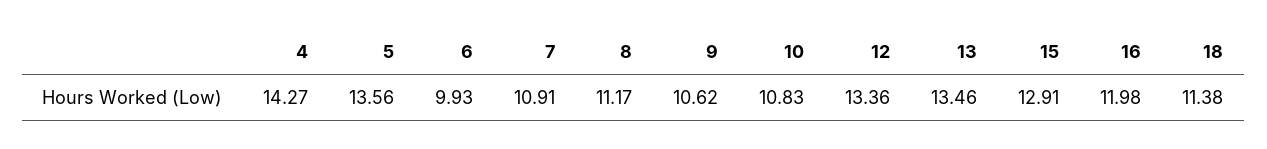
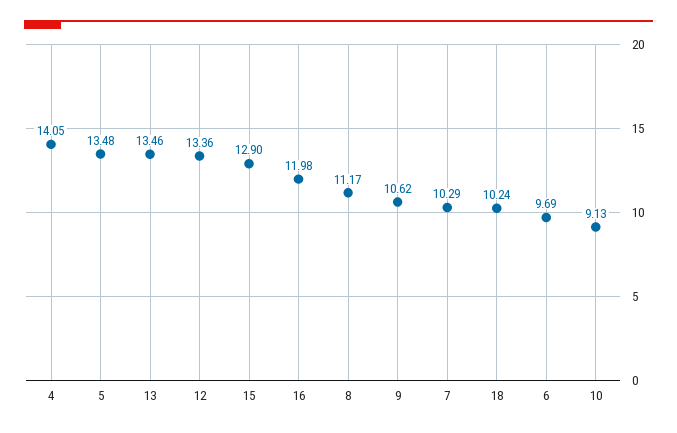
  {
-   "4": 14.27,
+   "4": 14.05,
-   "5": 13.56,
+   "5": 13.48,
-   "6": 9.93,
+   "6": 9.69,
-   "7": 10.91,
+   "7": 10.29,
    "8": 11.17,
    "9": 10.62,
-   "10": 10.83,
+   "10": 9.13,
    "12": 13.36,
    "13": 13.46,
-   "15": 12.91,
+   "15": 12.9,
    "16": 11.98,
-   "18": 11.38
+   "18": 10.24
  }

